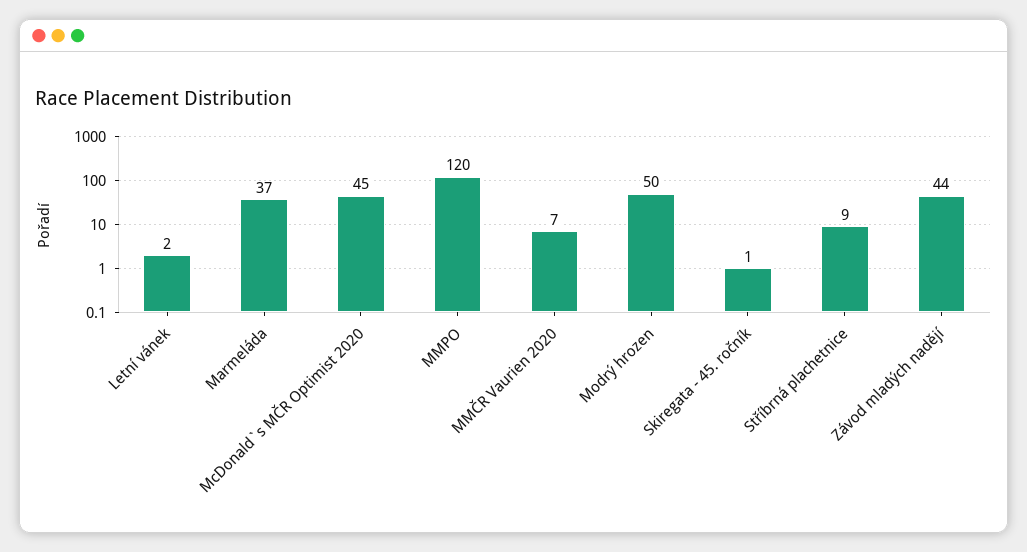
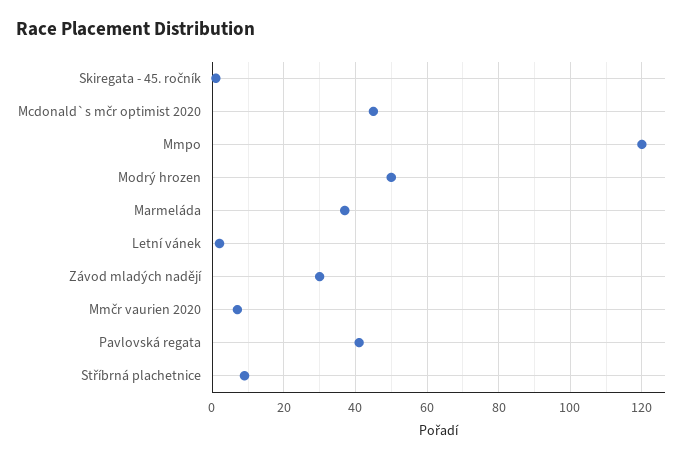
  {
    "Letní vánek": 2,
    "Marmeláda": 37,
    "McDonald`s MČR Optimist 2020": 45,
    "MMPO": 120,
    "MMČR Vaurien 2020": 7,
    "Modrý hrozen": 50,
    "Skiregata - 45. ročník": 1,
    "Stříbrná plachetnice": 9,
-   "Závod mladých nadějí": 44
+   "Závod mladých nadějí": 30,
+   "Pavlovská regata": 40
  }

